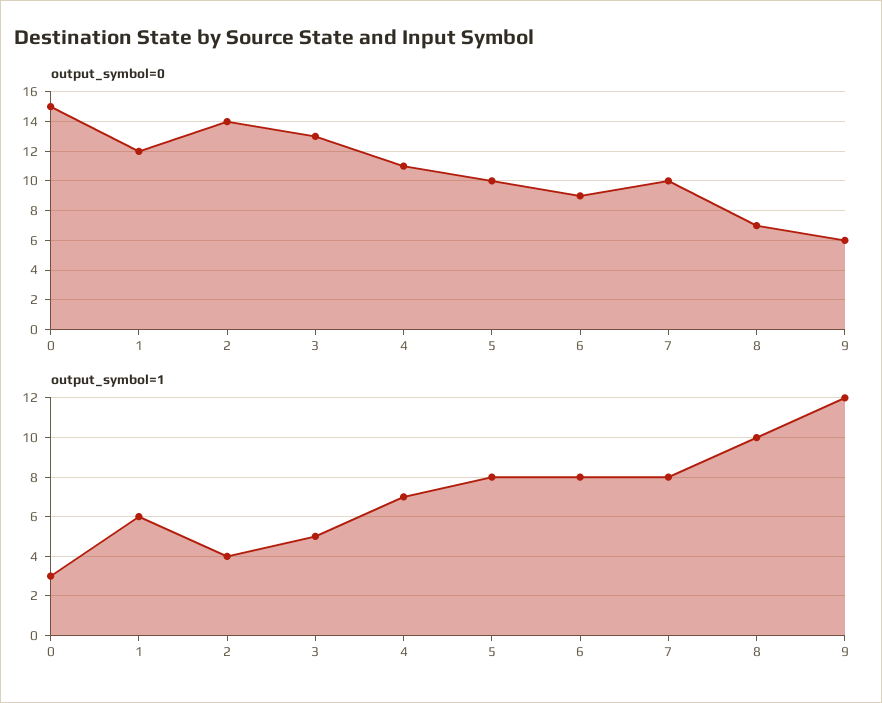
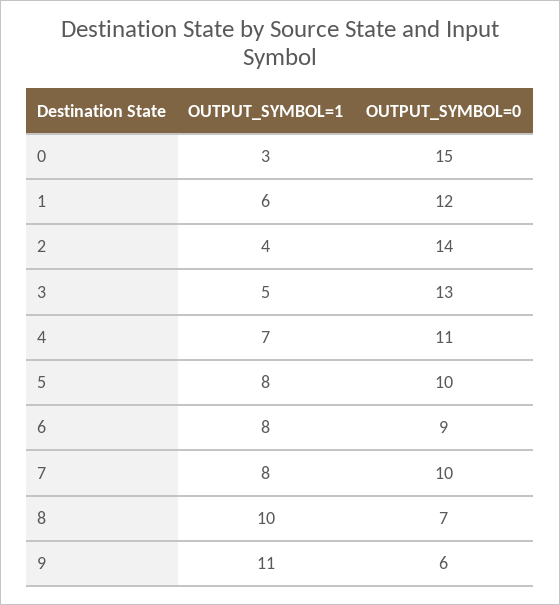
  {
    "output_symbol=0": {
      "0": 15,
      "1": 12,
      "2": 14,
      "3": 13,
      "4": 11,
      "5": 10,
      "6": 9,
      "7": 10,
      "8": 7,
      "9": 6
    },
    "output_symbol=1": {
      "0": 3,
      "1": 6,
      "2": 4,
      "3": 5,
      "4": 7,
      "5": 8,
      "6": 8,
      "7": 8,
      "8": 10,
-     "9": 12
+     "9": 11
    }
  }

